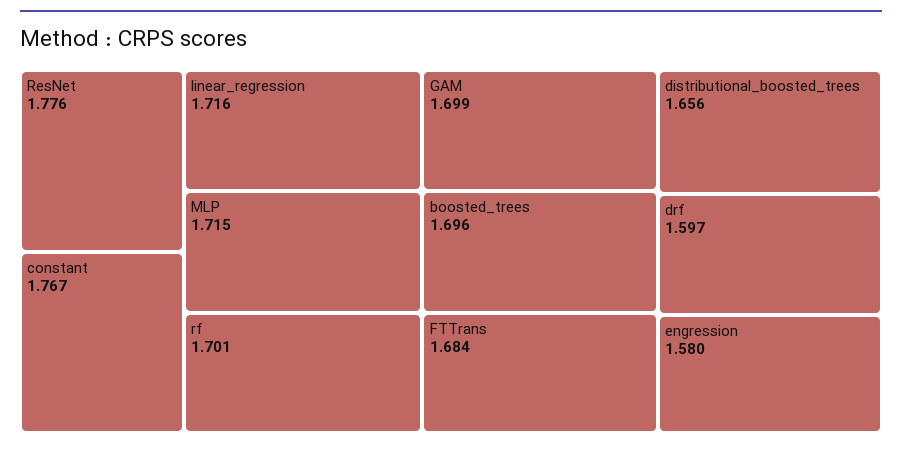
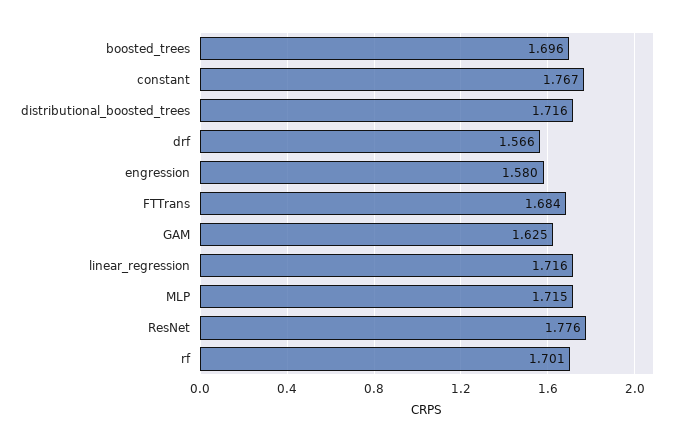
  {
    "ResNet": 1.776,
    "constant": 1.767,
    "linear_regression": 1.716,
    "MLP": 1.715,
    "rf": 1.701,
-   "GAM": 1.699,
+   "GAM": 1.625,
    "boosted_trees": 1.696,
    "FTTrans": 1.684,
-   "distributional_boosted_trees": 1.656,
+   "distributional_boosted_trees": 1.716,
-   "drf": 1.597,
+   "drf": 1.566,
    "engression": 1.58
  }

